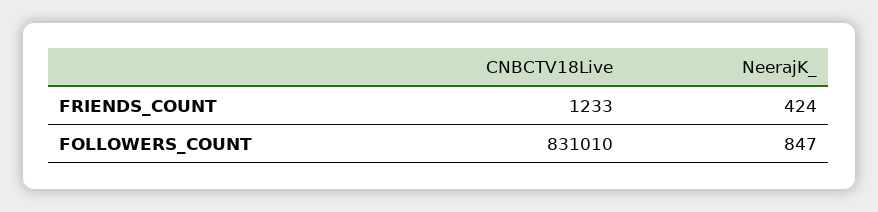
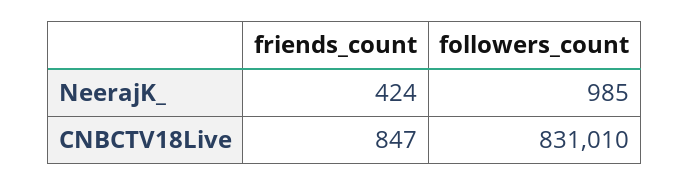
  {
    "CNBCTV18Live": {
-     "FRIENDS_COUNT": 1233,
+     "FRIENDS_COUNT": 847,
      "FOLLOWERS_COUNT": 831010
    },
    "NeerajK_": {
      "FRIENDS_COUNT": 424,
-     "FOLLOWERS_COUNT": 847
+     "FOLLOWERS_COUNT": 985
    }
  }

